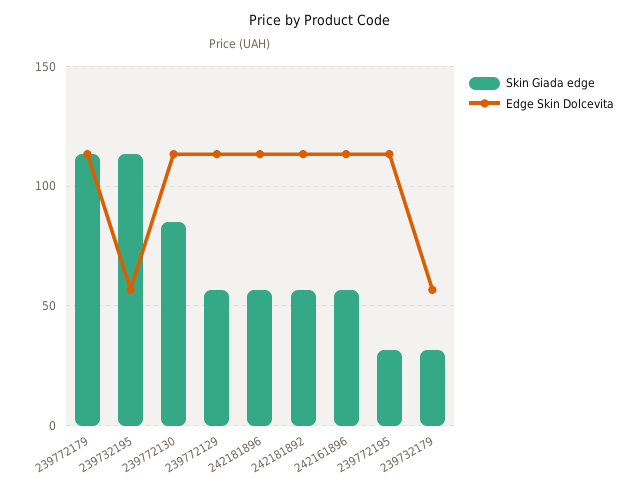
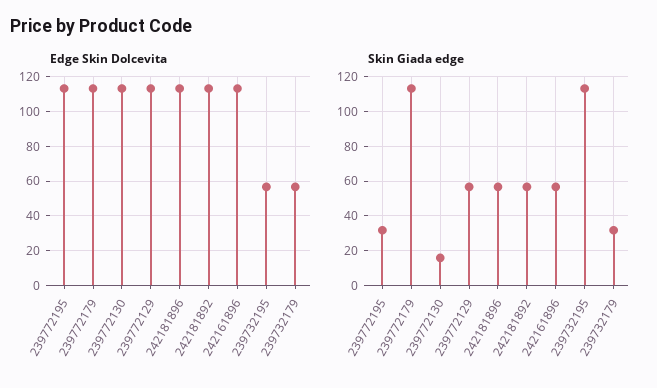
  {
    "Skin Giada edge": {
      "239772179": 115,
      "239732195": 115,
-     "239772130": 85,
+     "239772130": 15,
      "239772129": 55,
      "242181896": 55,
      "242181892": 55,
      "242161896": 55,
      "239772195": 30,
      "239732179": 30
    },
    "Edge Skin Dolcevita": {
      "239772179": 115,
      "239732195": 55,
      "239772130": 115,
      "239772129": 115,
      "242181896": 115,
      "242181892": 115,
      "242161896": 115,
      "239772195": 115,
      "239732179": 55
    }
  }

